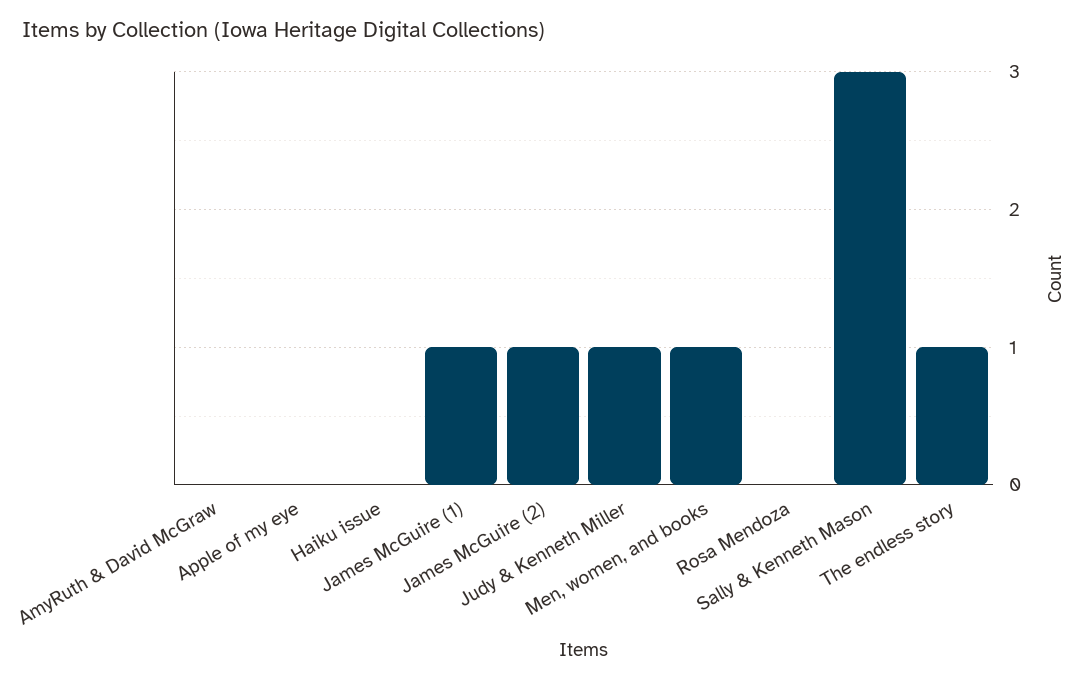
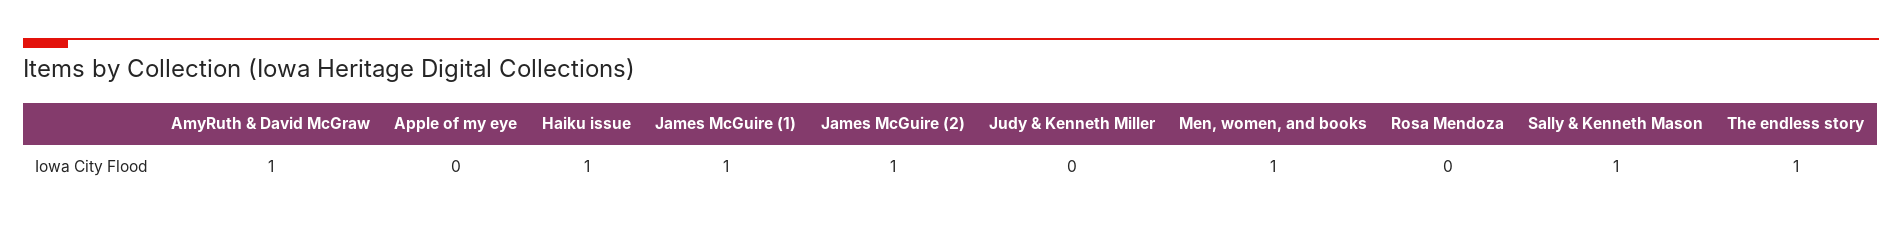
  {
-   "AmyRuth & David McGraw": 0,
+   "AmyRuth & David McGraw": 1,
    "Apple of my eye": 0,
-   "Haiku issue": 0,
+   "Haiku issue": 1,
    "James McGuire (1)": 1,
    "James McGuire (2)": 1,
-   "Judy & Kenneth Miller": 1,
+   "Judy & Kenneth Miller": 0,
    "Men, women, and books": 1,
    "Rosa Mendoza": 0,
-   "Sally & Kenneth Mason": 3,
+   "Sally & Kenneth Mason": 1,
    "The endless story": 1
  }

